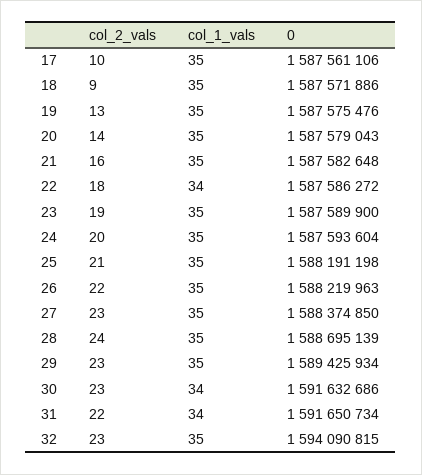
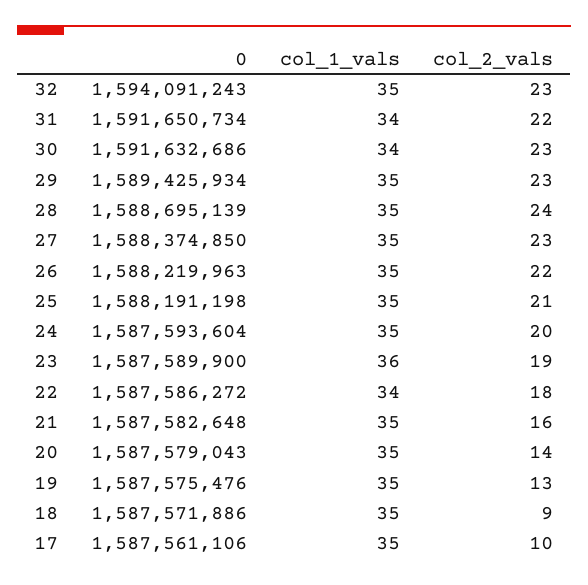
  {
    "col_2_vals": {
      "17": 10,
      "18": 9,
      "19": 13,
      "20": 14,
      "21": 16,
      "22": 18,
      "23": 19,
      "24": 20,
      "25": 21,
      "26": 22,
      "27": 23,
      "28": 24,
      "29": 23,
      "30": 23,
      "31": 22,
      "32": 23
    },
    "col_1_vals": {
      "17": 35,
      "18": 35,
      "19": 35,
      "20": 35,
      "21": 35,
      "22": 34,
-     "23": 35,
+     "23": 36,
      "24": 35,
      "25": 35,
      "26": 35,
      "27": 35,
      "28": 35,
      "29": 35,
      "30": 34,
      "31": 34,
      "32": 35
    },
    "0": {
      "17": 1587561106,
      "18": 1587571886,
      "19": 1587575476,
      "20": 1587579043,
      "21": 1587582648,
      "22": 1587586272,
      "23": 1587589900,
      "24": 1587593604,
      "25": 1588191198,
      "26": 1588219963,
      "27": 1588374850,
      "28": 1588695139,
      "29": 1589425934,
      "30": 1591632686,
      "31": 1591650734,
-     "32": 1594090815
+     "32": 1594091243
    }
  }

